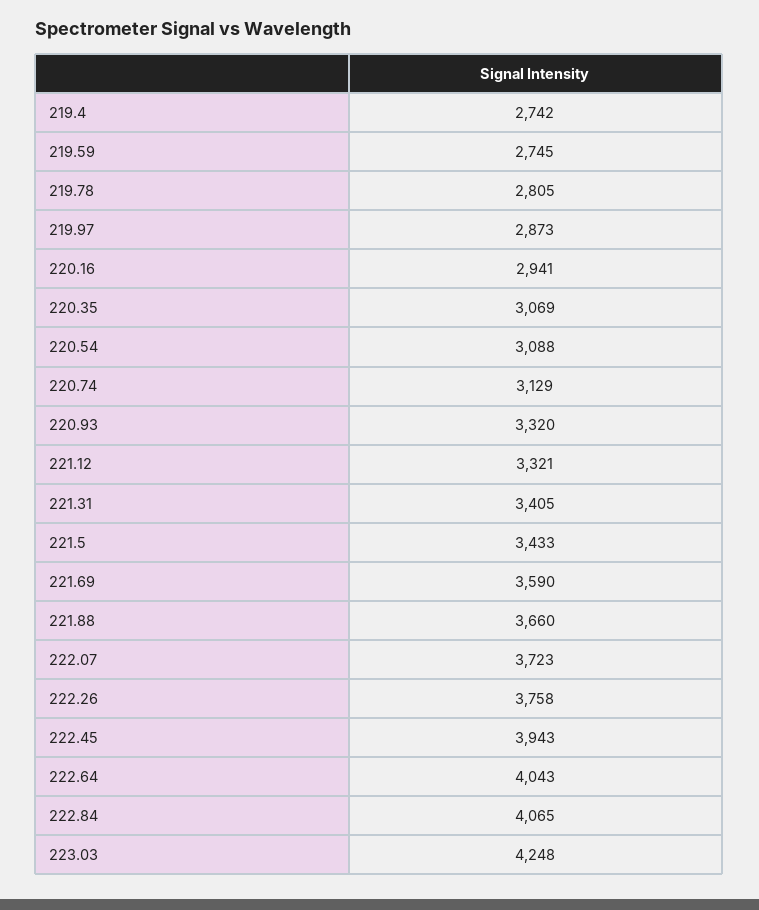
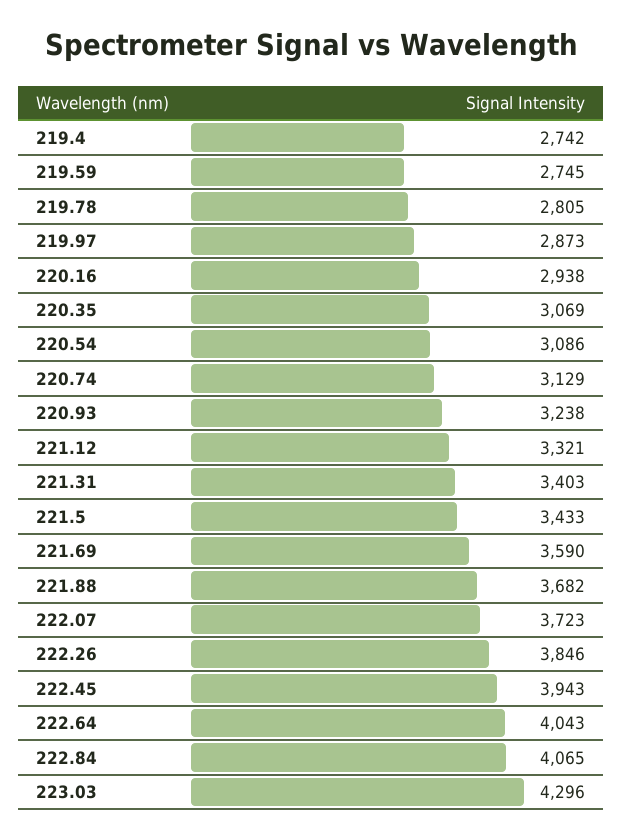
  {
    "219.4": 2742,
    "219.59": 2745,
    "219.78": 2805,
    "219.97": 2873,
-   "220.16": 2941,
+   "220.16": 2938,
    "220.35": 3069,
-   "220.54": 3088,
+   "220.54": 3086,
    "220.74": 3129,
-   "220.93": 3320,
+   "220.93": 3238,
    "221.12": 3321,
-   "221.31": 3405,
+   "221.31": 3403,
    "221.5": 3433,
    "221.69": 3590,
-   "221.88": 3660,
+   "221.88": 3682,
    "222.07": 3723,
-   "222.26": 3758,
+   "222.26": 3846,
    "222.45": 3943,
    "222.64": 4043,
    "222.84": 4065,
-   "223.03": 4248
+   "223.03": 4296
  }

